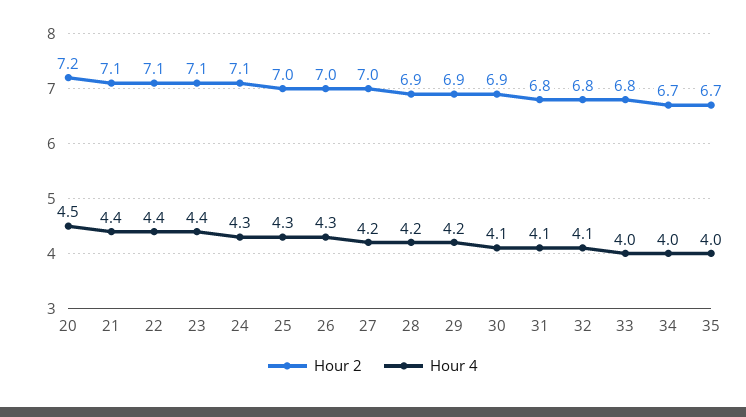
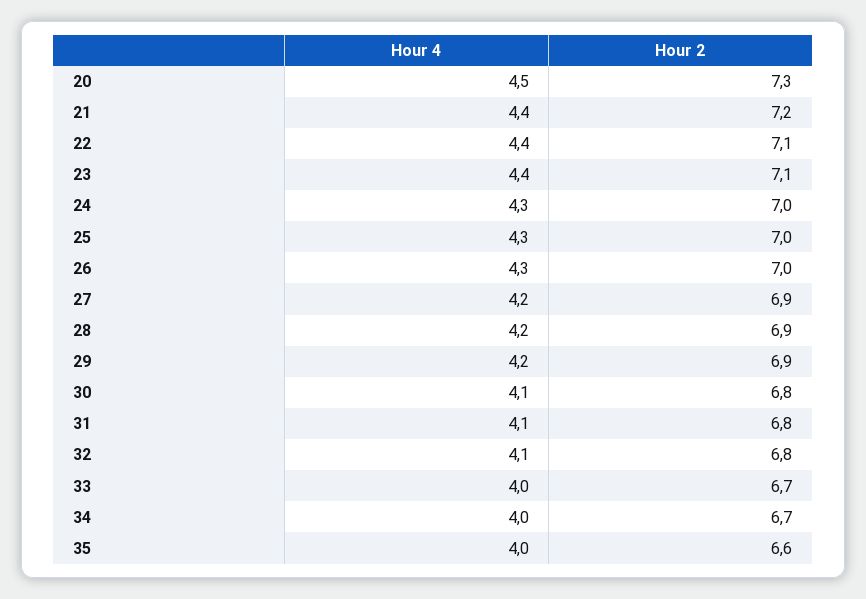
  {
    "Hour 2": {
-     "20": 7.2,
+     "20": 7.3,
-     "21": 7.1,
+     "21": 7.2,
      "22": 7.1,
      "23": 7.1,
-     "24": 7.1,
+     "24": 7,
      "25": 7,
      "26": 7,
-     "27": 7,
+     "27": 6.9,
      "28": 6.9,
      "29": 6.9,
-     "30": 6.9,
+     "30": 6.8,
      "31": 6.8,
      "32": 6.8,
-     "33": 6.8,
+     "33": 6.7,
      "34": 6.7,
-     "35": 6.7
+     "35": 6.6
    },
    "Hour 4": {
      "20": 4.5,
      "21": 4.4,
      "22": 4.4,
      "23": 4.4,
      "24": 4.3,
      "25": 4.3,
      "26": 4.3,
      "27": 4.2,
      "28": 4.2,
      "29": 4.2,
      "30": 4.1,
      "31": 4.1,
      "32": 4.1,
      "33": 4,
      "34": 4,
      "35": 4
    }
  }

